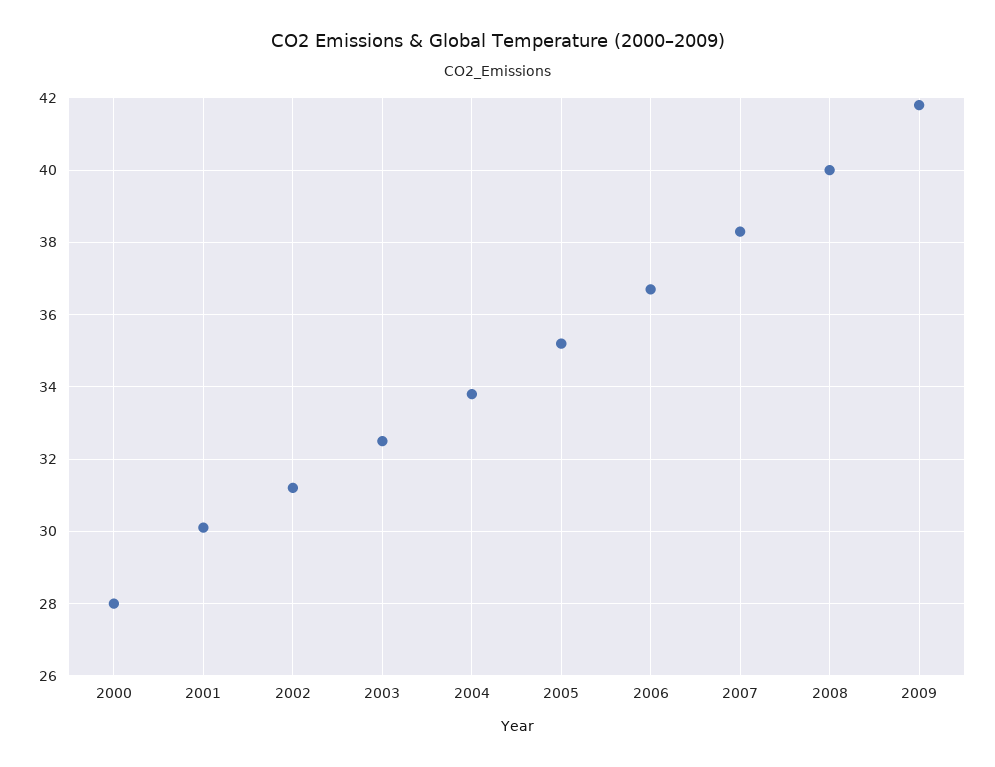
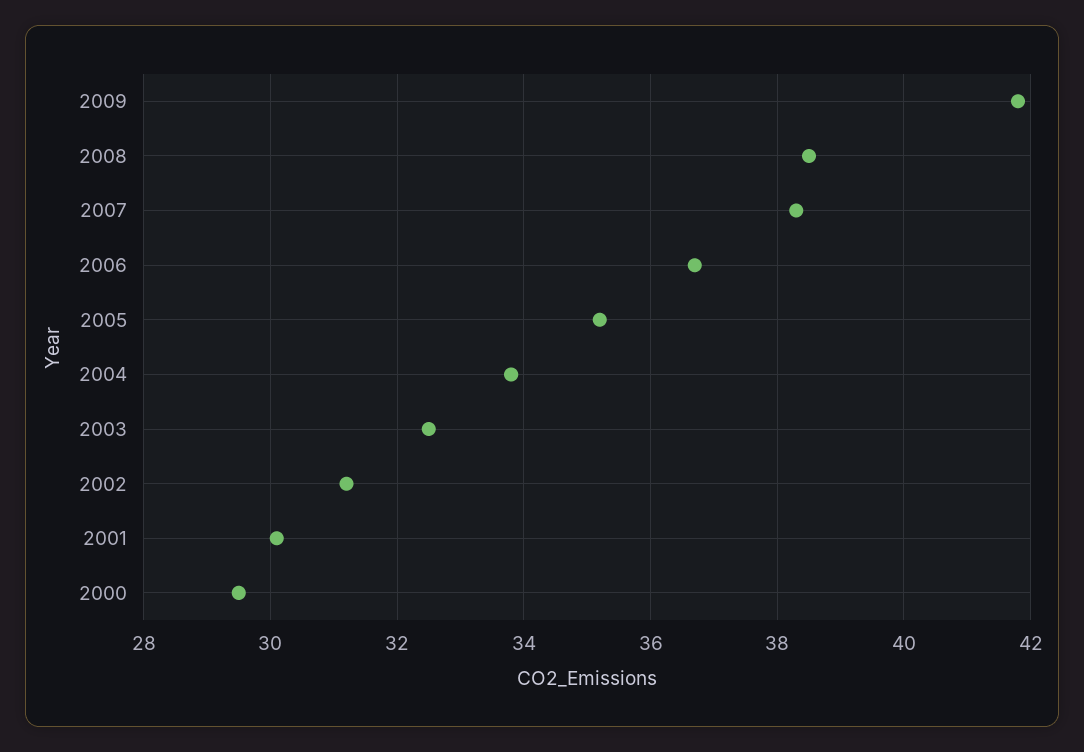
  {
-   "2000": 28,
+   "2000": 29.5,
    "2001": 30,
    "2002": 31,
    "2003": 32.5,
    "2004": 34,
    "2005": 35,
    "2006": 36.5,
    "2007": 38.5,
-   "2008": 40,
+   "2008": 38.5,
    "2009": 42
  }

